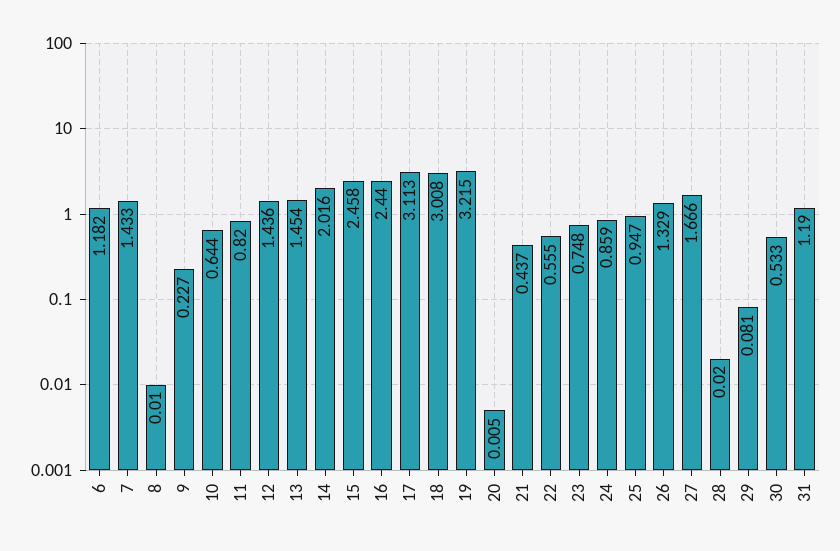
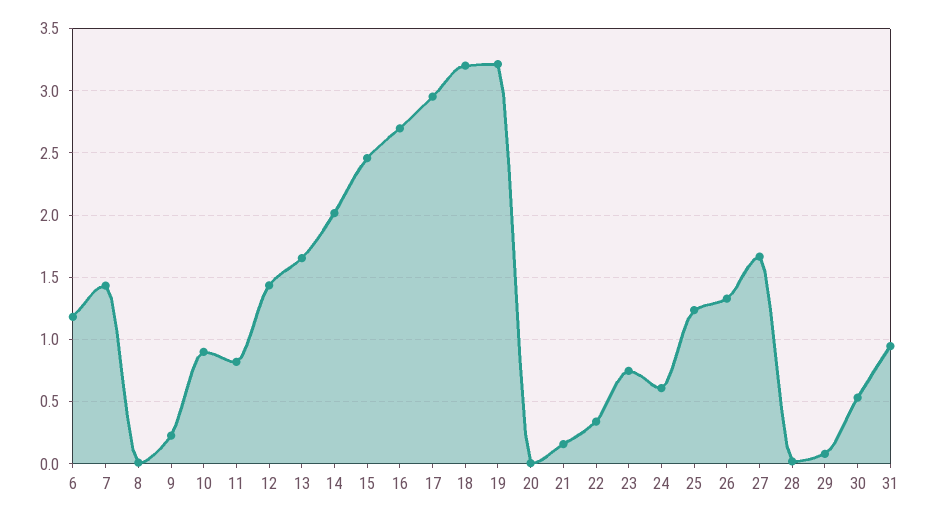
  {
    "6": 1.182,
    "7": 1.433,
    "8": 0.01,
    "9": 0.227,
-   "10": 0.644,
+   "10": 0.9,
    "11": 0.82,
    "12": 1.436,
-   "13": 1.454,
+   "13": 1.65,
    "14": 2.016,
    "15": 2.458,
-   "16": 2.44,
+   "16": 2.7,
-   "17": 3.113,
+   "17": 2.95,
-   "18": 3.008,
+   "18": 3.2,
    "19": 3.215,
    "20": 0.005,
-   "21": 0.437,
+   "21": 0.15,
-   "22": 0.555,
+   "22": 0.35,
    "23": 0.748,
-   "24": 0.859,
+   "24": 0.6,
-   "25": 0.947,
+   "25": 1.25,
    "26": 1.329,
    "27": 1.666,
    "28": 0.02,
    "29": 0.081,
    "30": 0.533,
-   "31": 1.19
+   "31": 0.95
  }

